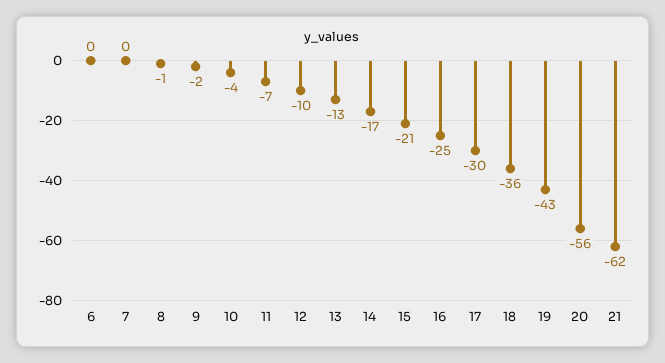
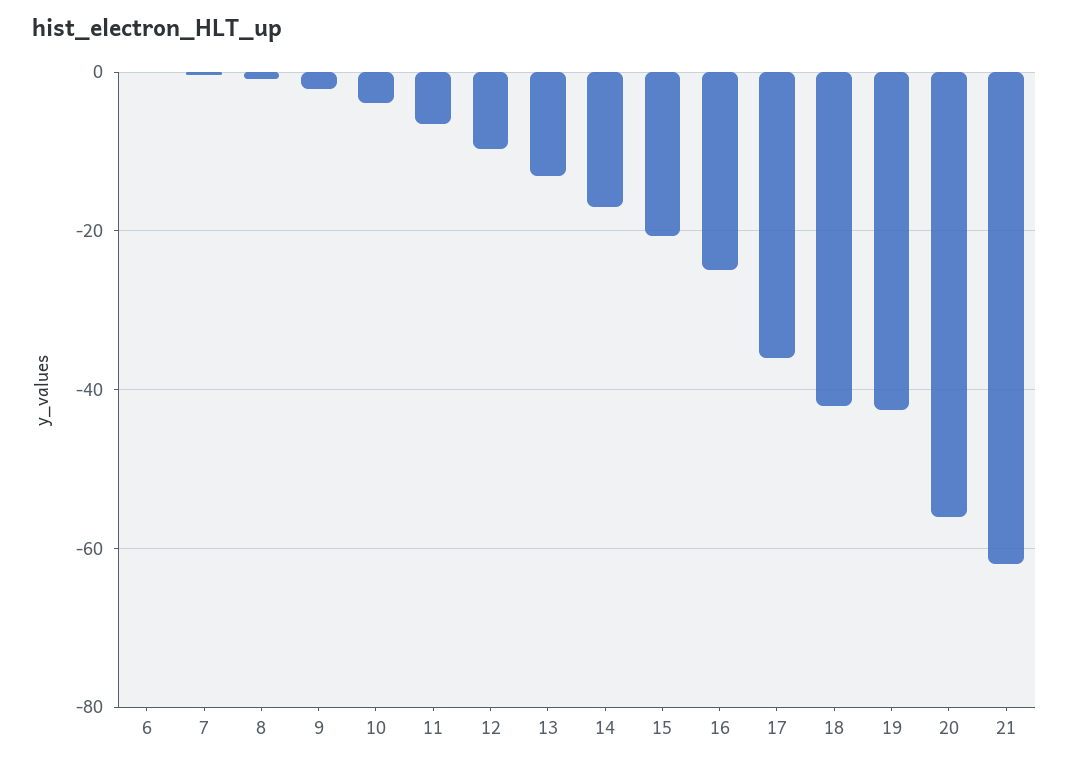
  {
    "6": 0,
    "7": 0,
    "8": -1,
    "9": -2,
    "10": -4,
    "11": -7,
    "12": -10,
    "13": -13,
    "14": -17,
    "15": -21,
    "16": -25,
-   "17": -30,
+   "17": -36,
-   "18": -36,
+   "18": -42,
    "19": -43,
    "20": -56,
    "21": -62
  }

